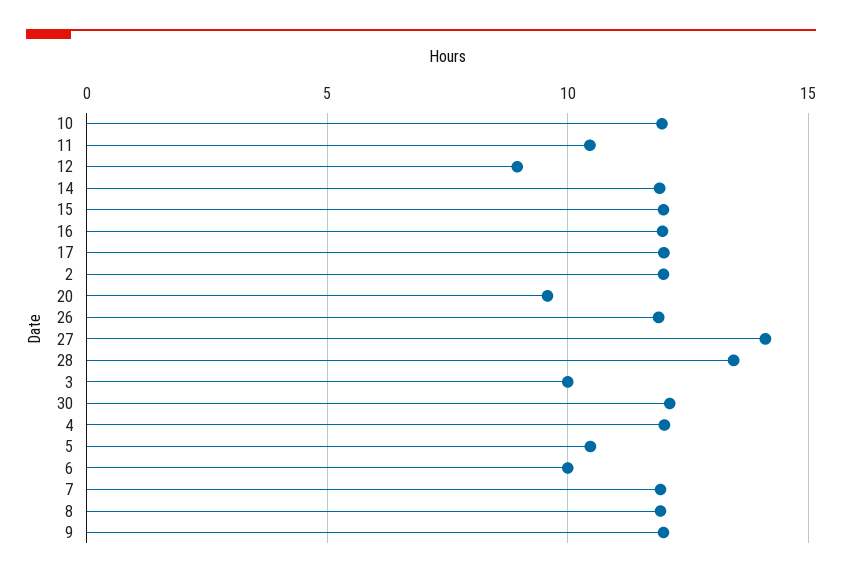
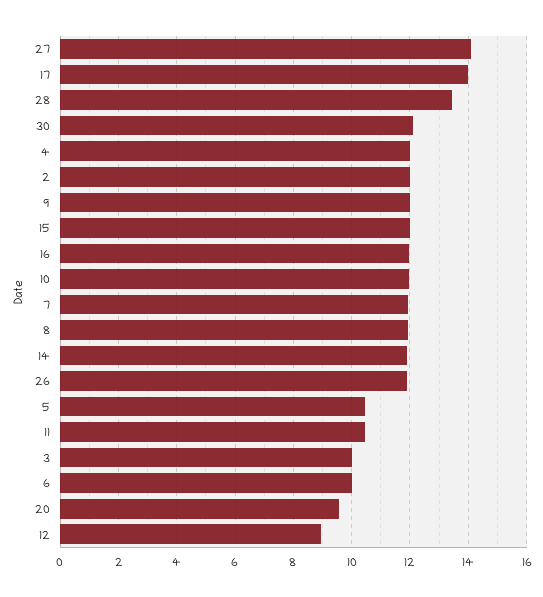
  {
    "10": 12,
    "11": 10.5,
    "12": 9,
    "14": 12,
    "15": 12,
    "16": 12,
-   "17": 12,
+   "17": 14,
    "2": 12,
    "20": 9.5,
    "26": 12,
    "27": 14,
    "28": 13.5,
    "3": 10,
    "30": 12,
    "4": 12,
    "5": 10.5,
    "6": 10,
    "7": 12,
    "8": 12,
    "9": 12
  }

